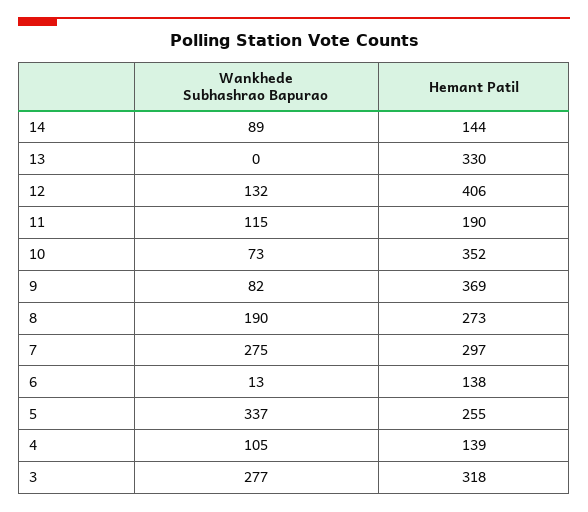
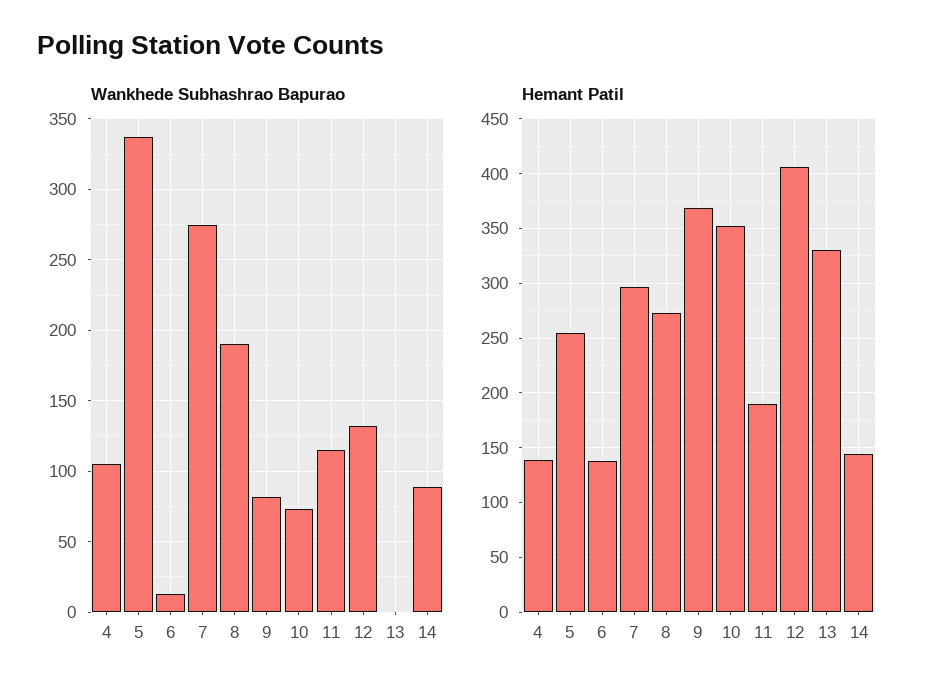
  {
    "Wankhede Subhashrao Bapurao": {
      "14": 89,
      "13": 0,
      "12": 132,
      "11": 115,
      "10": 73,
      "9": 82,
      "8": 190,
      "7": 275,
      "6": 13,
      "5": 337,
-     "4": 105,
+     "4": 105
-     "3": 277
    },
    "Hemant Patil": {
      "14": 144,
      "13": 330,
      "12": 406,
      "11": 190,
      "10": 352,
      "9": 369,
      "8": 273,
      "7": 297,
      "6": 138,
      "5": 255,
-     "4": 139,
+     "4": 139
-     "3": 318
    }
  }

